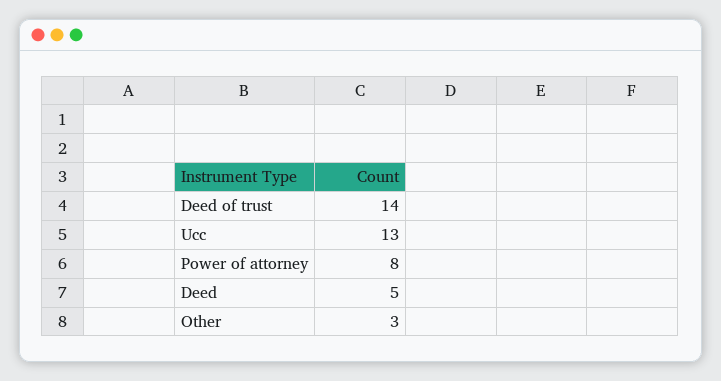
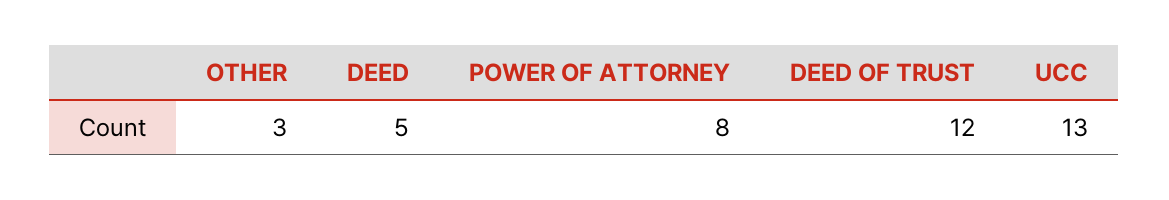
  {
-   "Deed of trust": 14,
+   "Deed of trust": 12,
    "Ucc": 13,
    "Power of attorney": 8,
    "Deed": 5,
    "Other": 3
  }

